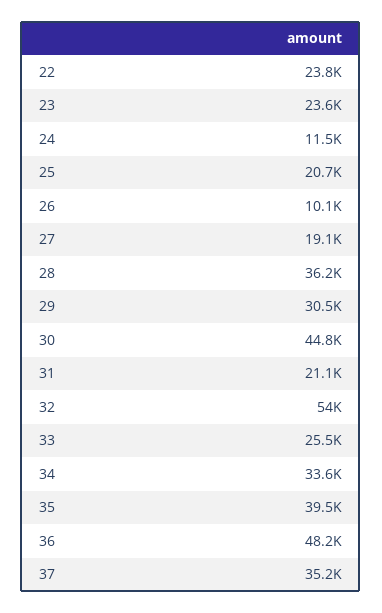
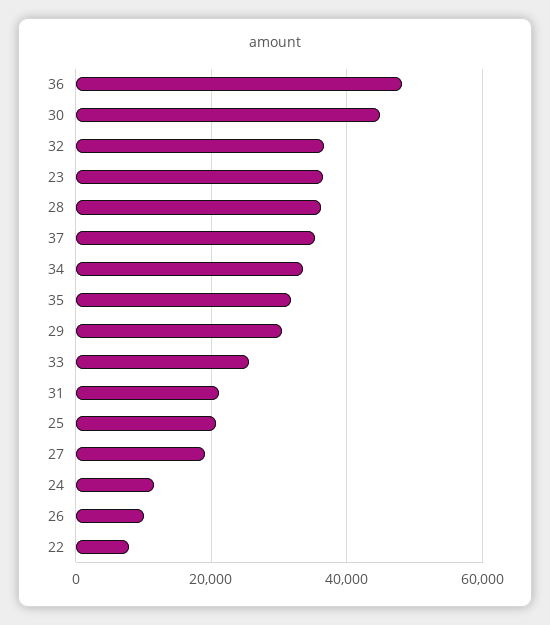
  {
-   "22": 23800,
+   "22": 8000,
-   "23": 23600,
+   "23": 36000,
    "24": 11500,
    "25": 20700,
    "26": 10100,
    "27": 19100,
    "28": 36200,
    "29": 30500,
    "30": 44800,
    "31": 21100,
-   "32": 54000,
+   "32": 36000,
    "33": 25500,
    "34": 33600,
-   "35": 39500,
+   "35": 32000,
    "36": 48200,
    "37": 35200
  }

